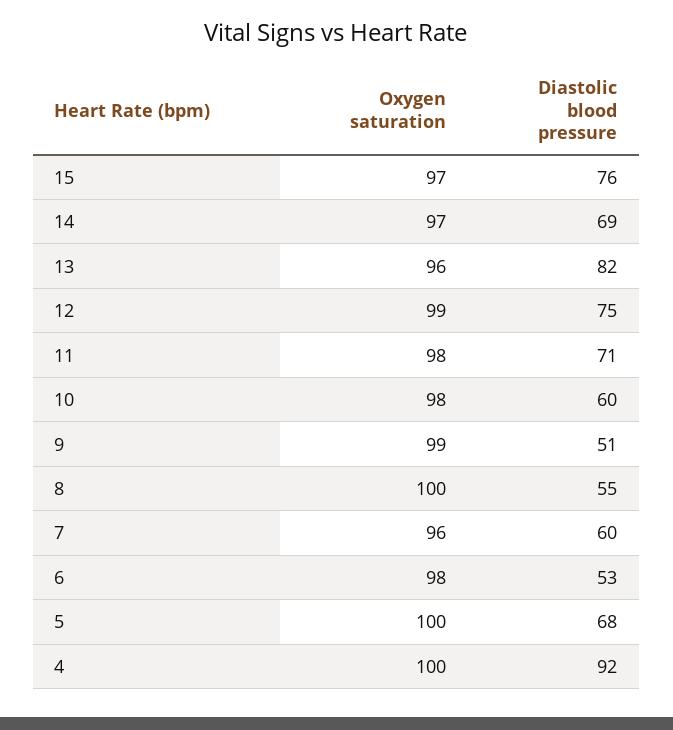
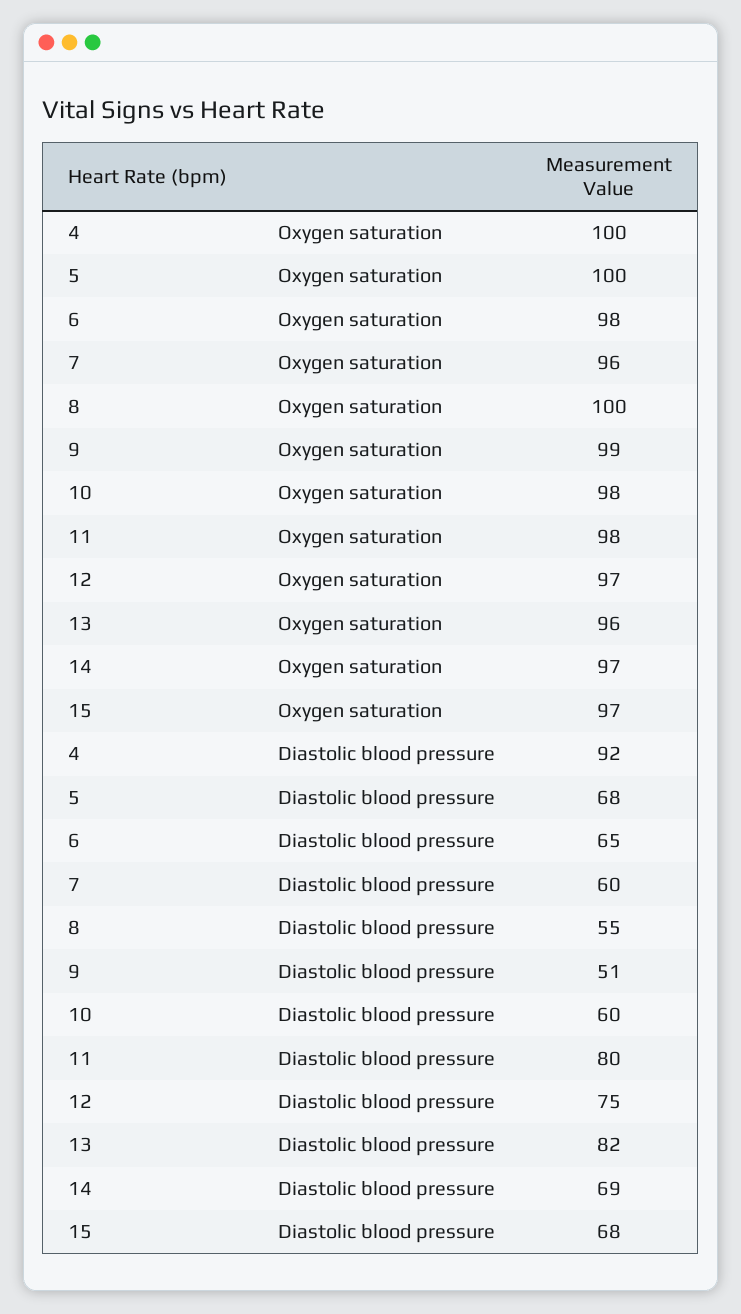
  {
    "Oxygen saturation": {
      "15": 97,
      "14": 97,
      "13": 96,
-     "12": 99,
+     "12": 97,
      "11": 98,
      "10": 98,
      "9": 99,
      "8": 100,
      "7": 96,
      "6": 98,
      "5": 100,
      "4": 100
    },
    "Diastolic blood pressure": {
-     "15": 76,
+     "15": 68,
      "14": 69,
      "13": 82,
      "12": 75,
-     "11": 71,
+     "11": 80,
      "10": 60,
      "9": 51,
      "8": 55,
      "7": 60,
-     "6": 53,
+     "6": 65,
      "5": 68,
      "4": 92
    }
  }

